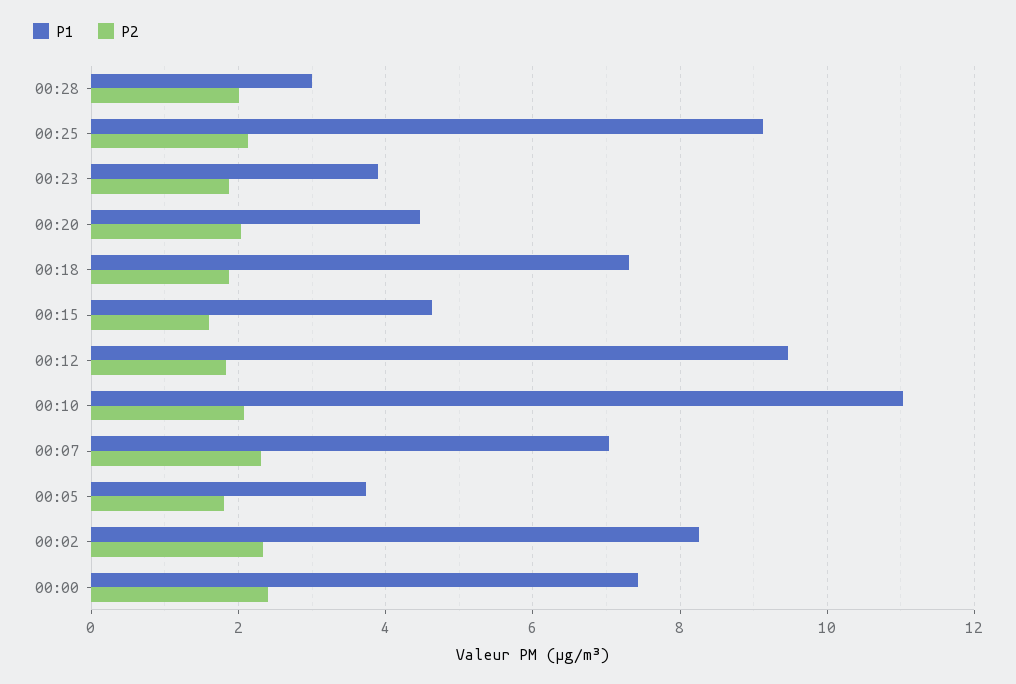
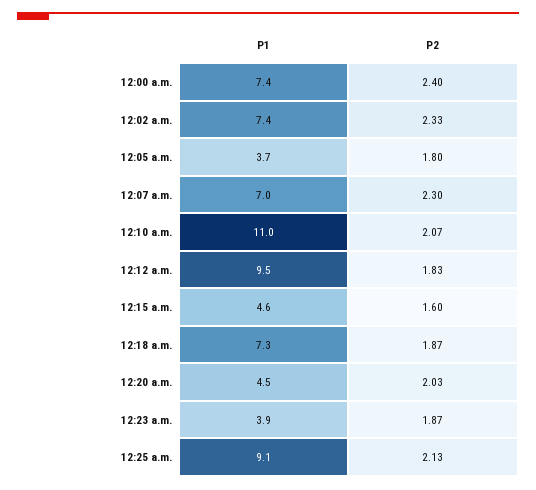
  {
    "P1": {
-     "00:28": 3,
      "00:25": 9.1,
      "00:23": 3.9,
      "00:20": 4.5,
      "00:18": 7.3,
      "00:15": 4.6,
      "00:12": 9.5,
      "00:10": 11,
      "00:07": 7,
      "00:05": 3.7,
-     "00:02": 8.2,
+     "00:02": 7.4,
      "00:00": 7.4
    },
    "P2": {
-     "00:28": 2,
      "00:25": 2.13,
      "00:23": 1.87,
      "00:20": 2.03,
      "00:18": 1.87,
      "00:15": 1.6,
      "00:12": 1.83,
      "00:10": 2.07,
      "00:07": 2.3,
      "00:05": 1.8,
      "00:02": 2.33,
      "00:00": 2.4
    }
  }

